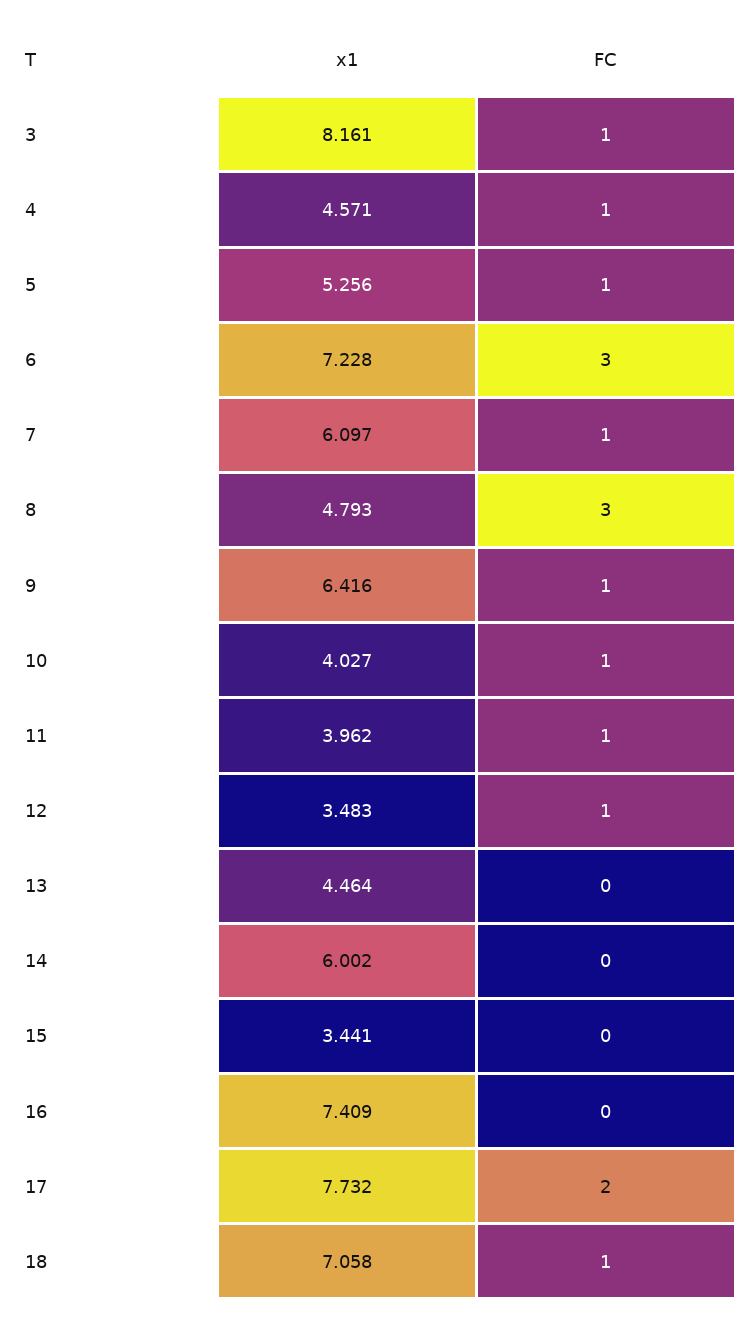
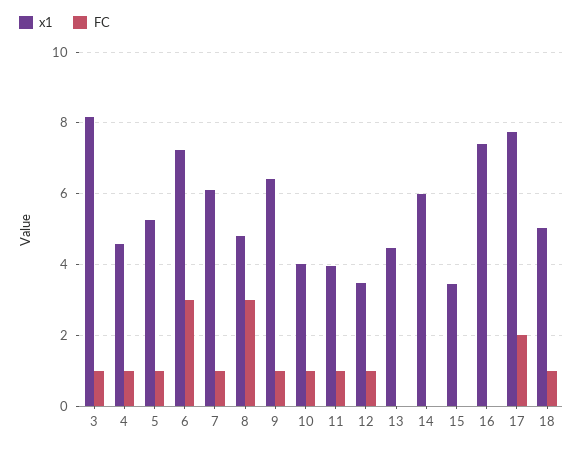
  {
    "x1": {
      "3": 8.161,
      "4": 4.571,
      "5": 5.256,
      "6": 7.228,
      "7": 6.097,
      "8": 4.793,
      "9": 6.416,
      "10": 4.027,
      "11": 3.962,
      "12": 3.483,
      "13": 4.464,
      "14": 6.002,
      "15": 3.441,
      "16": 7.409,
      "17": 7.732,
-     "18": 7.058
+     "18": 5
    },
    "FC": {
      "3": 1,
      "4": 1,
      "5": 1,
      "6": 3,
      "7": 1,
      "8": 3,
      "9": 1,
      "10": 1,
      "11": 1,
      "12": 1,
      "13": 0,
      "14": 0,
      "15": 0,
      "16": 0,
      "17": 2,
      "18": 1
    }
  }

